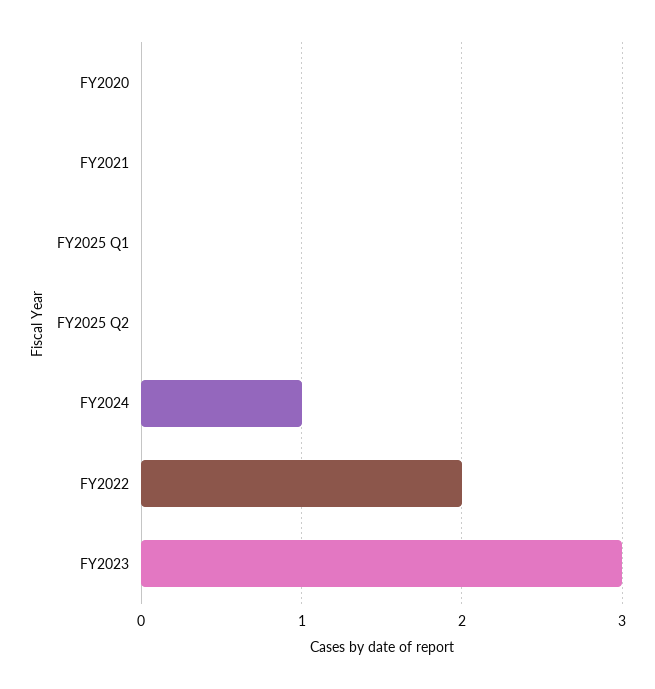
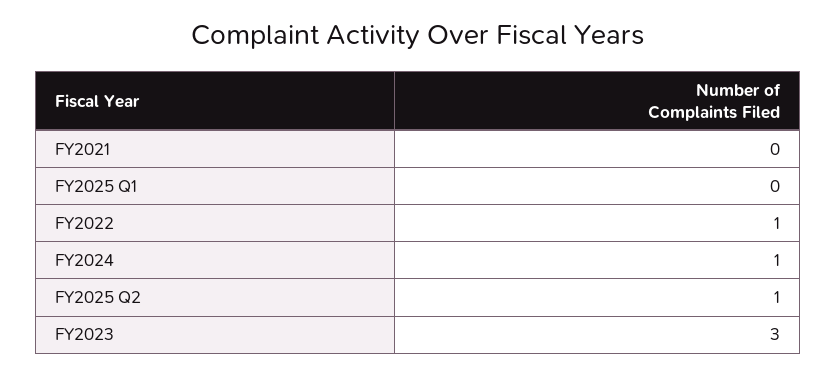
  {
-   "FY2020": 0,
    "FY2021": 0,
    "FY2025 Q1": 0,
-   "FY2025 Q2": 0,
+   "FY2025 Q2": 1,
    "FY2024": 1,
-   "FY2022": 2,
+   "FY2022": 1,
    "FY2023": 3
  }

